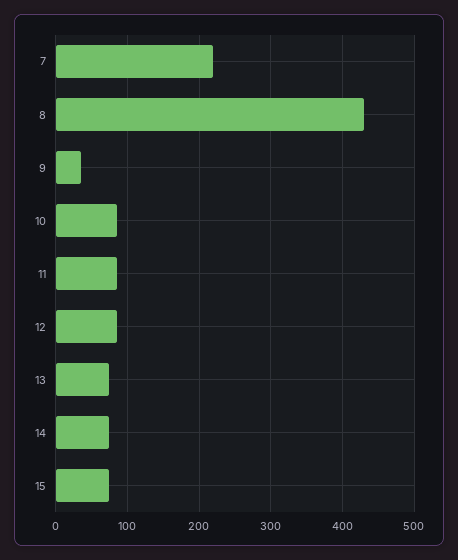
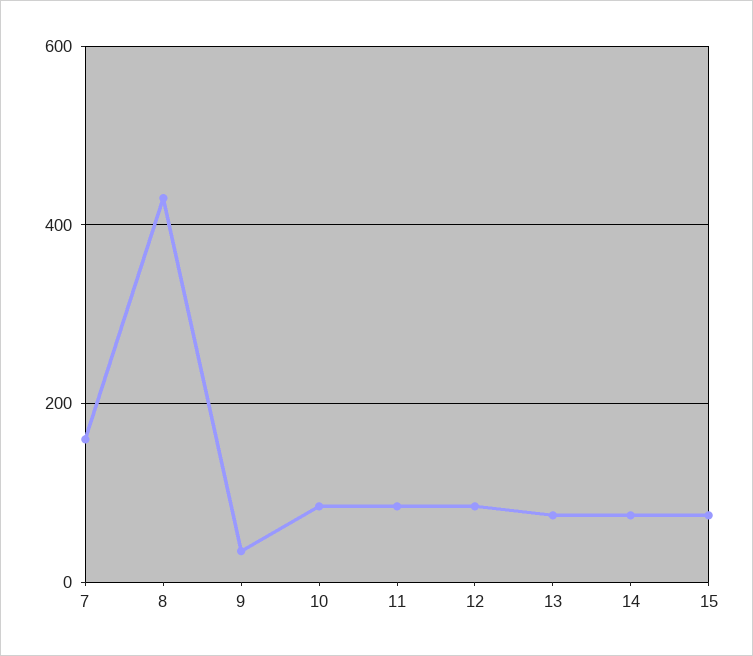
  {
-   "7": 220,
+   "7": 160,
    "8": 430,
    "9": 40,
    "10": 90,
    "11": 90,
    "12": 90,
    "13": 80,
    "14": 80,
    "15": 80
  }

